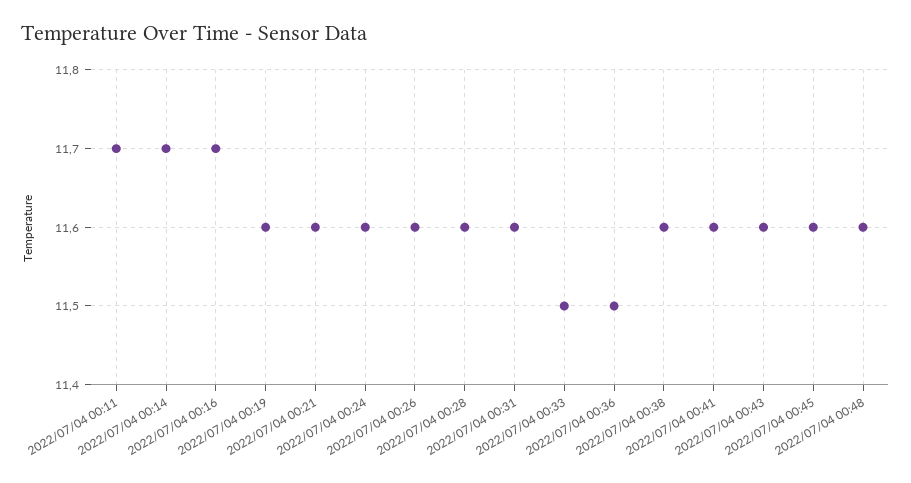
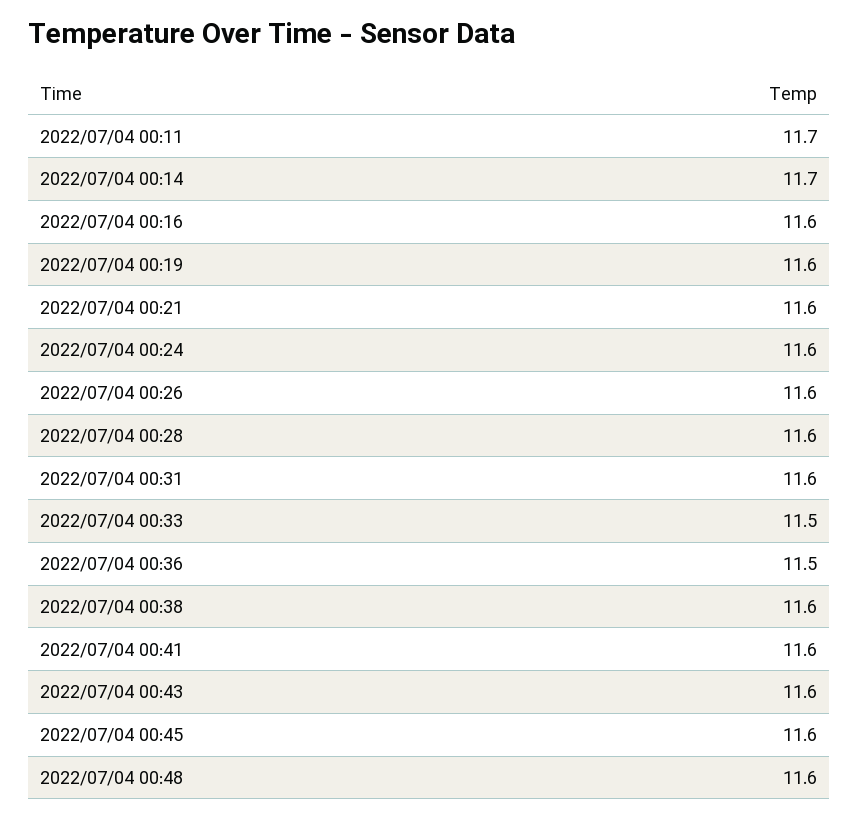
  {
    "2022/07/04 00:11": 11.7,
    "2022/07/04 00:14": 11.7,
-   "2022/07/04 00:16": 11.7,
+   "2022/07/04 00:16": 11.6,
    "2022/07/04 00:19": 11.6,
    "2022/07/04 00:21": 11.6,
    "2022/07/04 00:24": 11.6,
    "2022/07/04 00:26": 11.6,
    "2022/07/04 00:28": 11.6,
    "2022/07/04 00:31": 11.6,
    "2022/07/04 00:33": 11.5,
    "2022/07/04 00:36": 11.5,
    "2022/07/04 00:38": 11.6,
    "2022/07/04 00:41": 11.6,
    "2022/07/04 00:43": 11.6,
    "2022/07/04 00:45": 11.6,
    "2022/07/04 00:48": 11.6
  }

